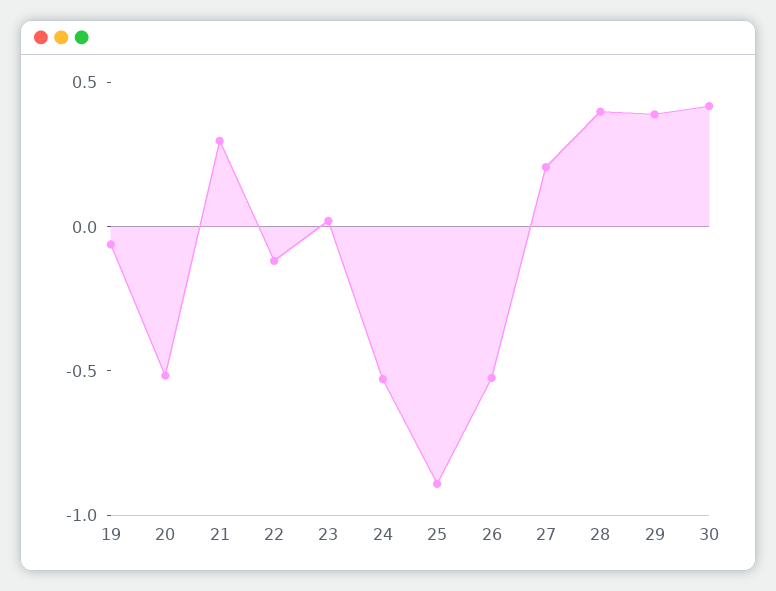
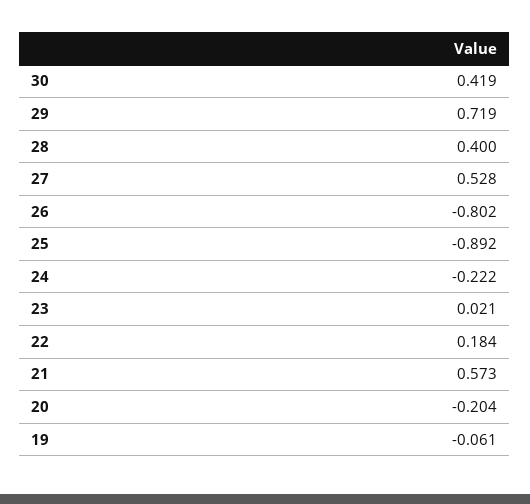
  {
    "19": -0.061,
-   "20": -0.5,
+   "20": -0.204,
-   "21": 0.3,
+   "21": 0.573,
-   "22": -0.1,
+   "22": 0.184,
    "23": 0.021,
-   "24": -0.5,
+   "24": -0.222,
    "25": -0.892,
-   "26": -0.5,
+   "26": -0.802,
-   "27": 0.2,
+   "27": 0.528,
    "28": 0.4,
-   "29": 0.4,
+   "29": 0.719,
    "30": 0.419
  }

